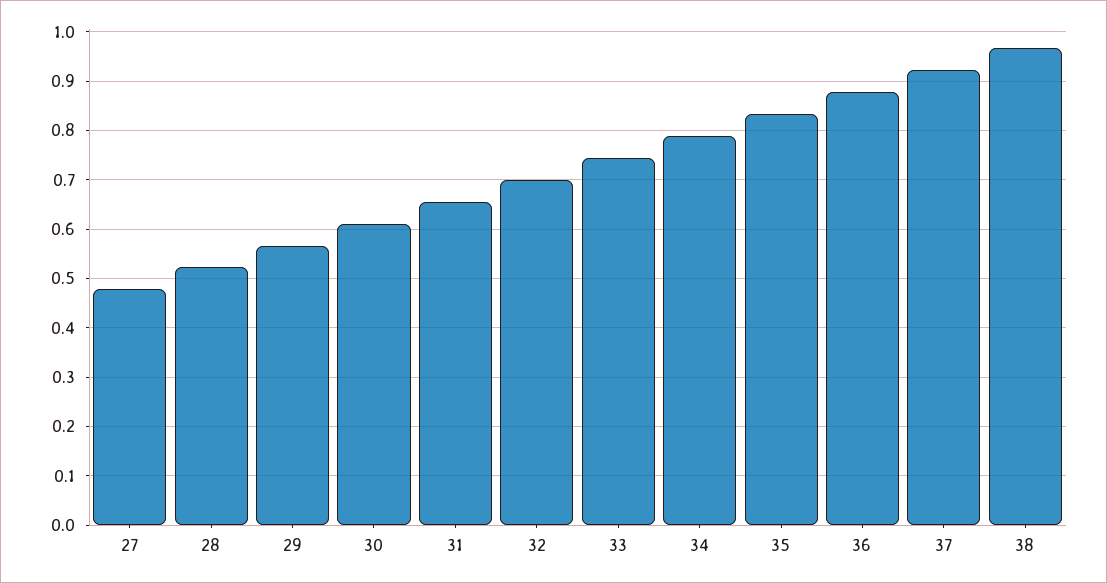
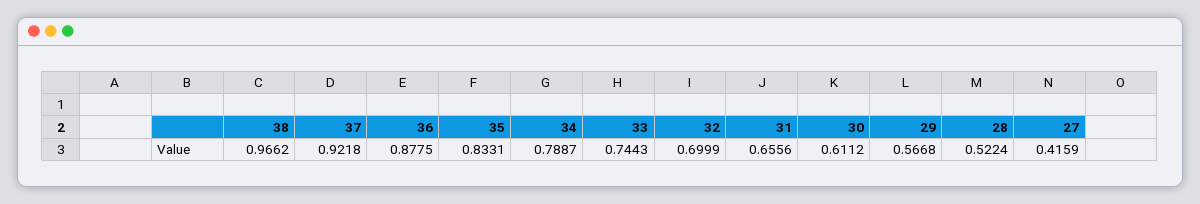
  {
-   "27": 0.48,
+   "27": 0.4159,
    "28": 0.5224,
    "29": 0.5668,
    "30": 0.6112,
    "31": 0.6556,
    "32": 0.6999,
    "33": 0.7443,
    "34": 0.7887,
    "35": 0.8331,
    "36": 0.8775,
    "37": 0.9218,
    "38": 0.9662
  }

